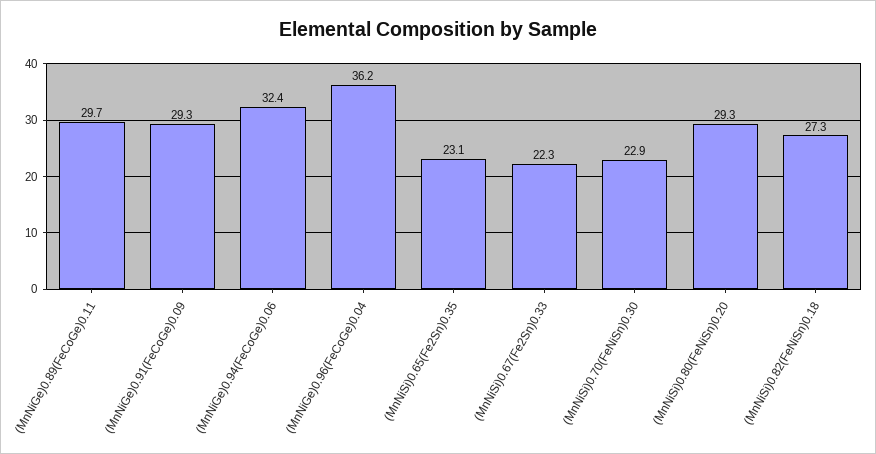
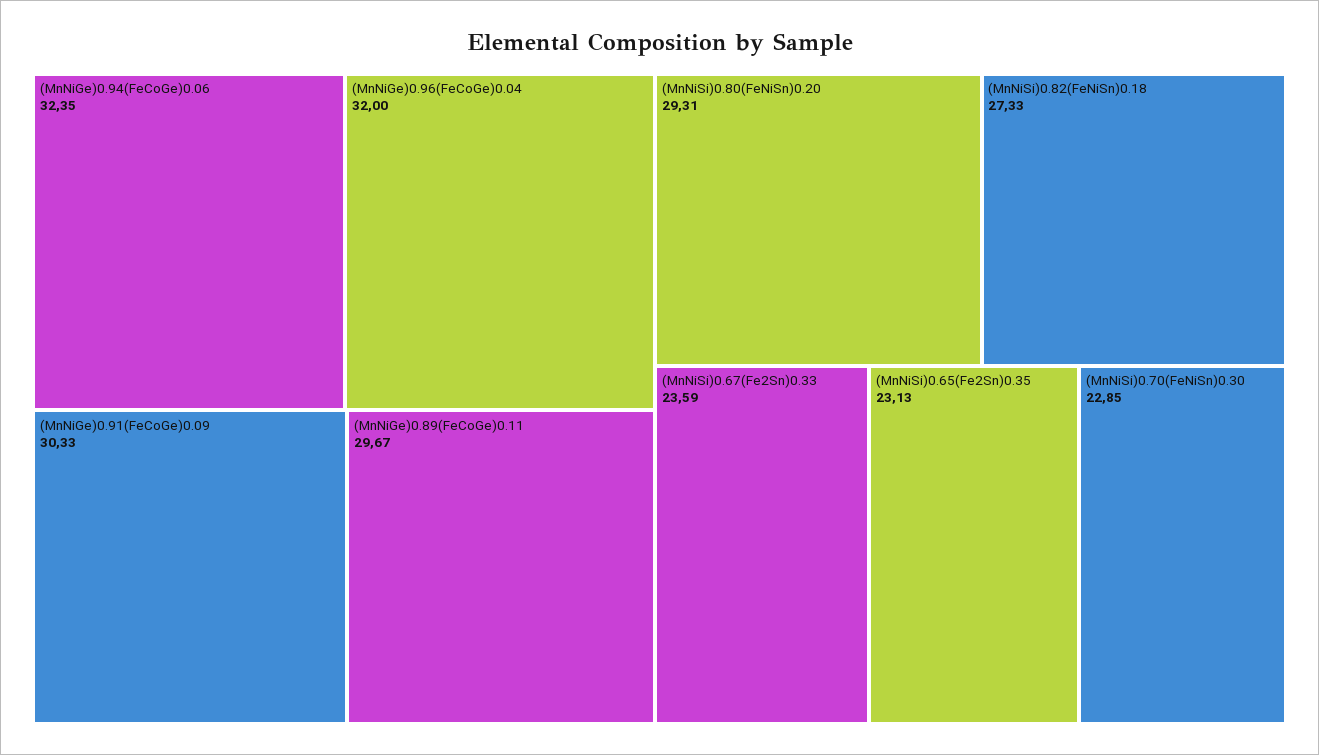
  {
    "(MnNiGe)0.89(FeCoGe)0.11": 29.67,
-   "(MnNiGe)0.91(FeCoGe)0.09": 29.3,
+   "(MnNiGe)0.91(FeCoGe)0.09": 30.33,
    "(MnNiGe)0.94(FeCoGe)0.06": 32.35,
-   "(MnNiGe)0.96(FeCoGe)0.04": 36.2,
+   "(MnNiGe)0.96(FeCoGe)0.04": 32,
    "(MnNiSi)0.65(Fe2Sn)0.35": 23.13,
-   "(MnNiSi)0.67(Fe2Sn)0.33": 22.3,
+   "(MnNiSi)0.67(Fe2Sn)0.33": 23.59,
    "(MnNiSi)0.70(FeNiSn)0.30": 22.85,
    "(MnNiSi)0.80(FeNiSn)0.20": 29.31,
    "(MnNiSi)0.82(FeNiSn)0.18": 27.33
  }

